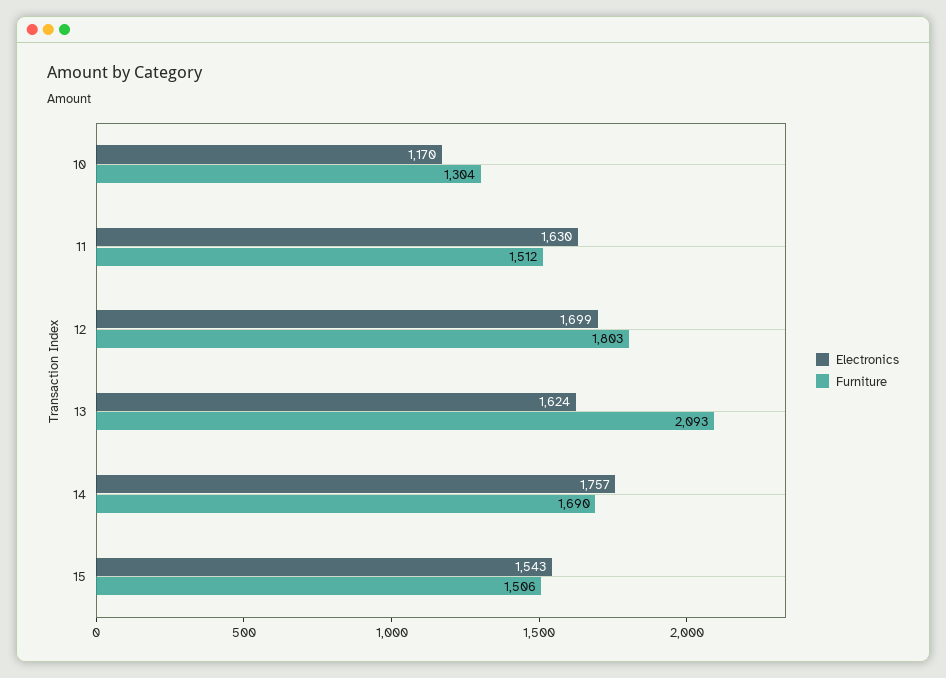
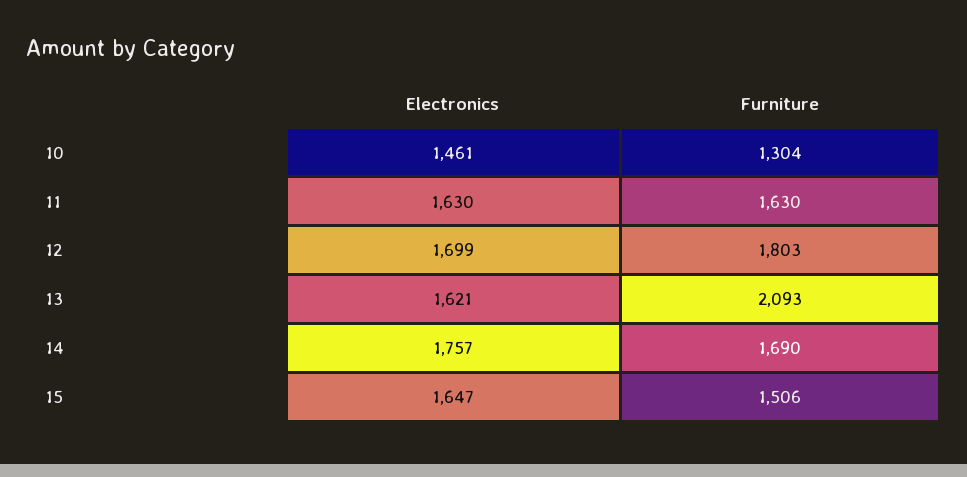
  {
    "Electronics": {
-     "10": 1170,
+     "10": 1461,
      "11": 1630,
      "12": 1699,
-     "13": 1624,
+     "13": 1621,
      "14": 1757,
-     "15": 1543
+     "15": 1647
    },
    "Furniture": {
      "10": 1304,
-     "11": 1512,
+     "11": 1630,
      "12": 1803,
      "13": 2093,
      "14": 1690,
      "15": 1506
    }
  }

